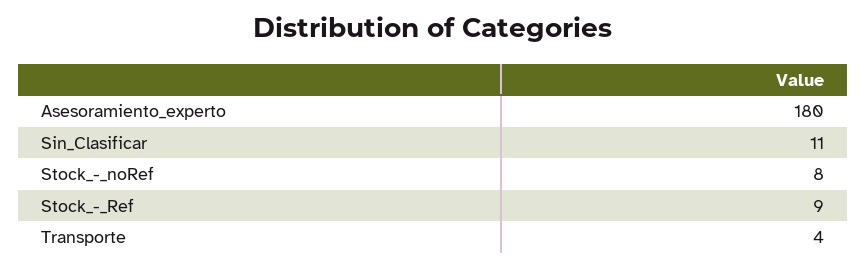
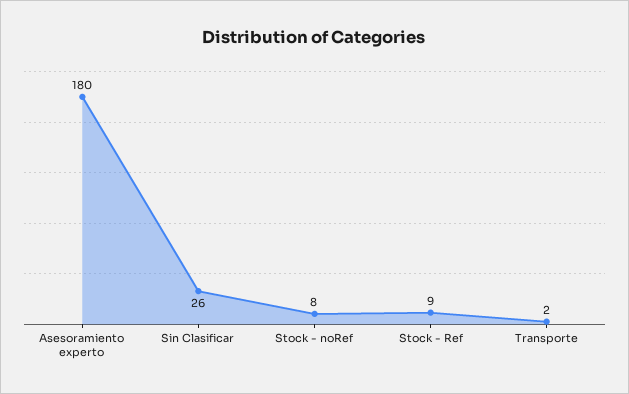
  {
    "Asesoramiento_experto": 180,
-   "Sin_Clasificar": 11,
+   "Sin_Clasificar": 26,
    "Stock_-_noRef": 8,
    "Stock_-_Ref": 9,
-   "Transporte": 4
+   "Transporte": 2
  }

